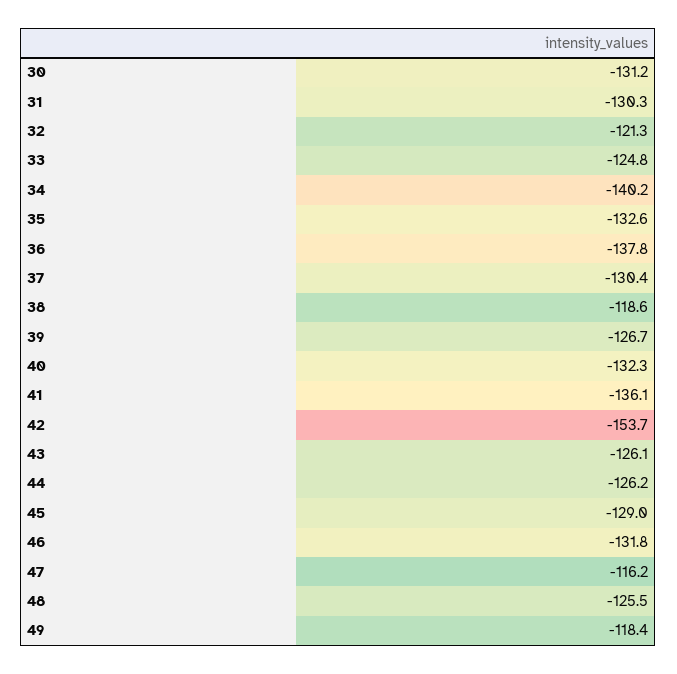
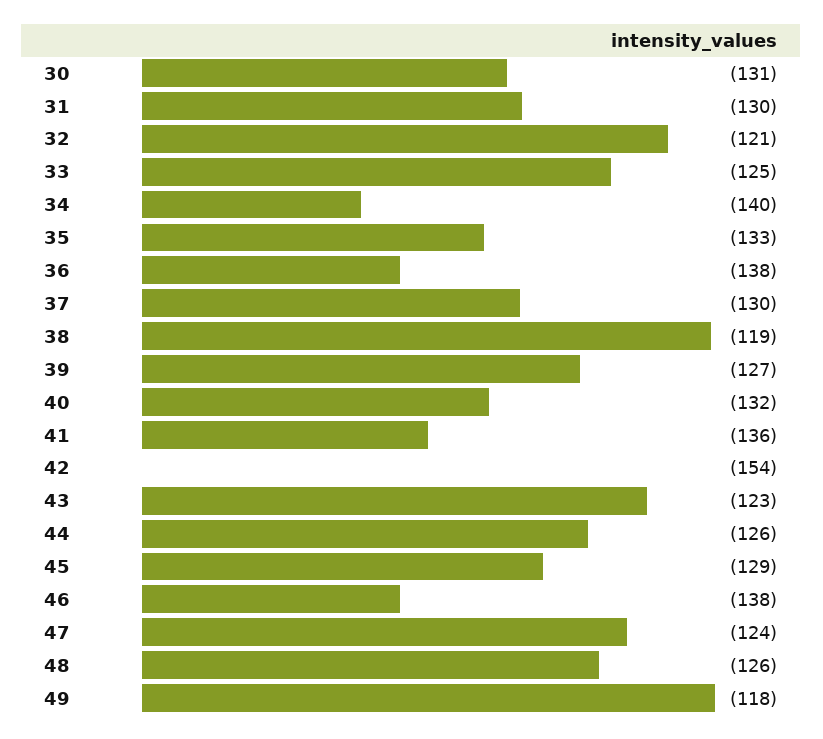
  {
    "30": -131.2,
    "31": -130.3,
    "32": -121.3,
    "33": -124.8,
    "34": -140.2,
    "35": -132.6,
    "36": -137.8,
    "37": -130.4,
    "38": -118.6,
    "39": -126.7,
    "40": -132.3,
    "41": -136.1,
    "42": -153.7,
-   "43": -126.1,
+   "43": -123,
    "44": -126.2,
    "45": -129,
-   "46": -131.8,
+   "46": -138,
-   "47": -116.2,
+   "47": -124,
    "48": -125.5,
    "49": -118.4
  }

